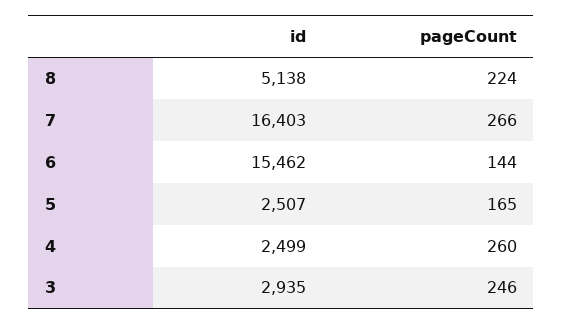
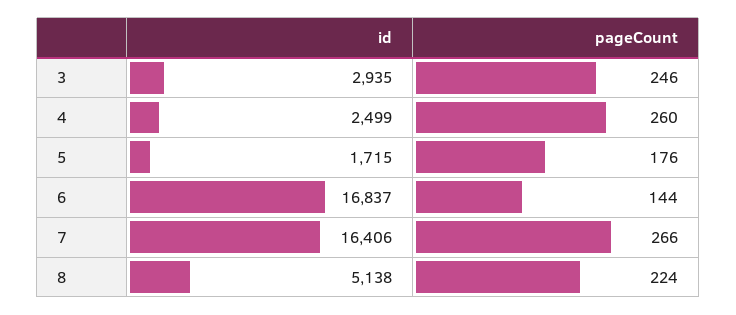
  {
    "id": {
      "8": 5138,
-     "7": 16403,
+     "7": 16406,
-     "6": 15462,
+     "6": 16837,
-     "5": 2507,
+     "5": 1715,
      "4": 2499,
      "3": 2935
    },
    "pageCount": {
      "8": 224,
      "7": 266,
      "6": 144,
-     "5": 165,
+     "5": 176,
      "4": 260,
      "3": 246
    }
  }

